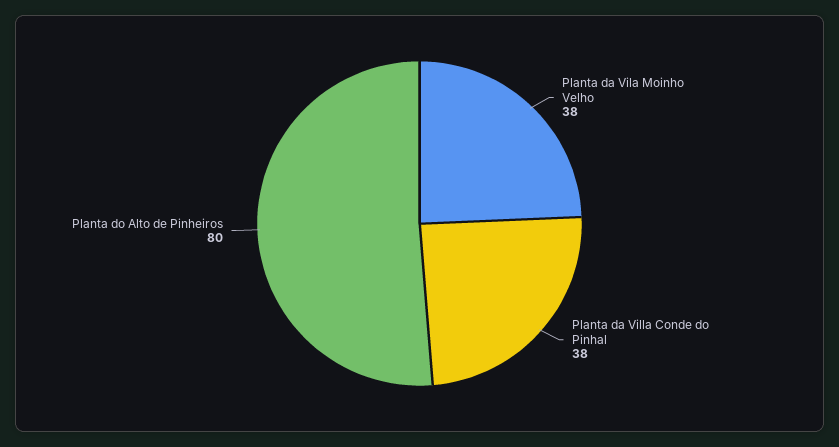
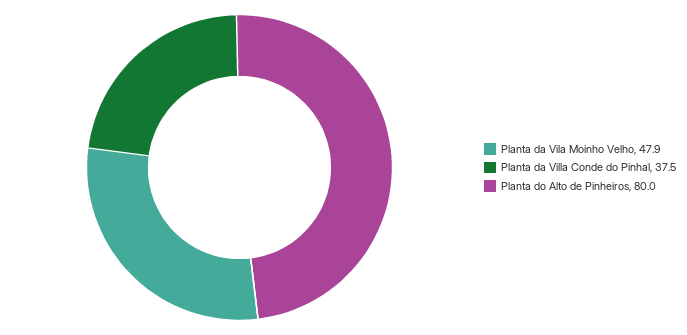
  {
-   "Planta da Vila Moinho Velho": 38,
+   "Planta da Vila Moinho Velho": 47.9,
    "Planta da Villa Conde do Pinhal": 37.5,
    "Planta do Alto de Pinheiros": 80
  }

